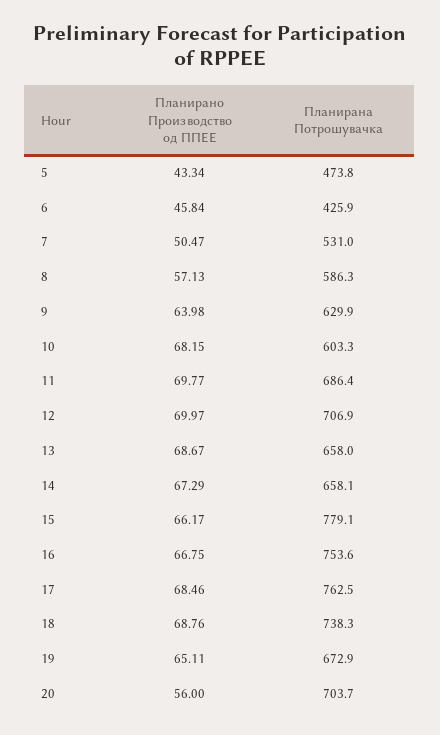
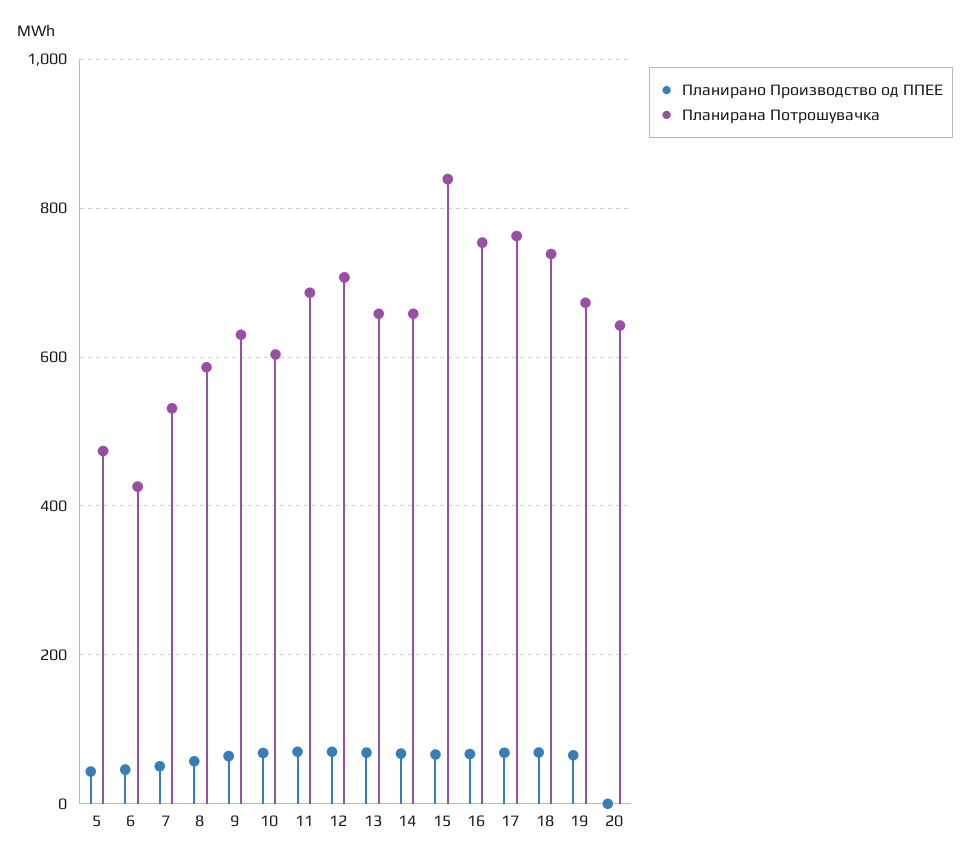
  {
    "Планирано Производство од ППЕЕ": {
      "5": 43.34,
      "6": 45.84,
      "7": 50.47,
      "8": 57.13,
      "9": 63.98,
      "10": 68.15,
      "11": 69.77,
      "12": 69.97,
      "13": 68.67,
      "14": 67.29,
      "15": 66.17,
      "16": 66.75,
      "17": 68.46,
      "18": 68.76,
      "19": 65.11,
-     "20": 56
+     "20": 0
    },
    "Планирана Потрошувачка": {
      "5": 473.8,
      "6": 425.9,
      "7": 531,
      "8": 586.3,
      "9": 629.9,
      "10": 603.3,
      "11": 686.4,
      "12": 706.9,
      "13": 658,
      "14": 658.1,
-     "15": 779.1,
+     "15": 840,
      "16": 753.6,
      "17": 762.5,
      "18": 738.3,
      "19": 672.9,
-     "20": 703.7
+     "20": 640
    }
  }

